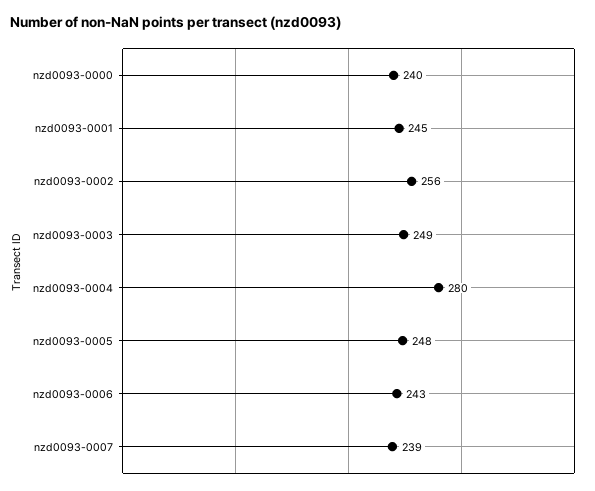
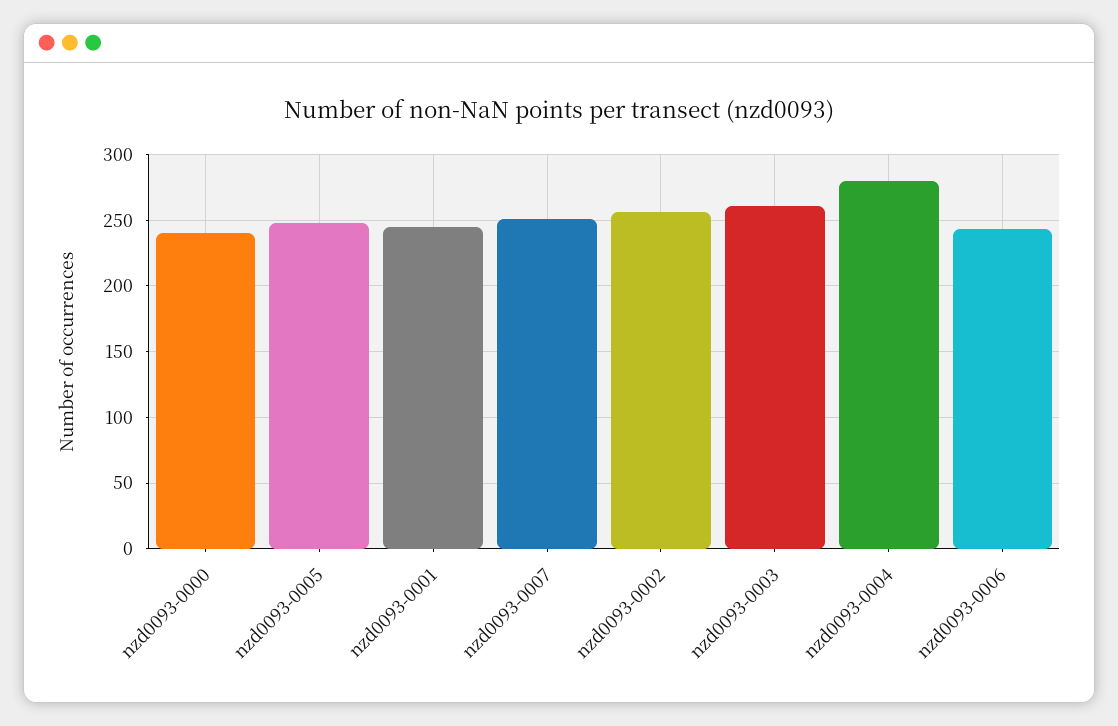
  {
    "nzd0093-0000": 240,
    "nzd0093-0001": 245,
    "nzd0093-0002": 256,
-   "nzd0093-0003": 249,
+   "nzd0093-0003": 260,
    "nzd0093-0004": 280,
    "nzd0093-0005": 248,
    "nzd0093-0006": 243,
-   "nzd0093-0007": 239
+   "nzd0093-0007": 250
  }

